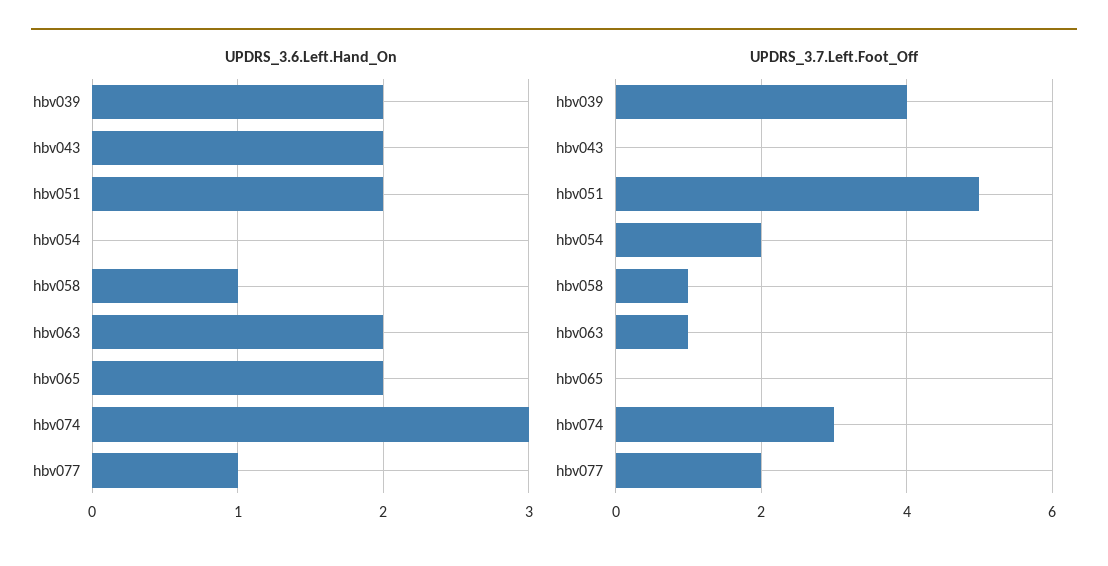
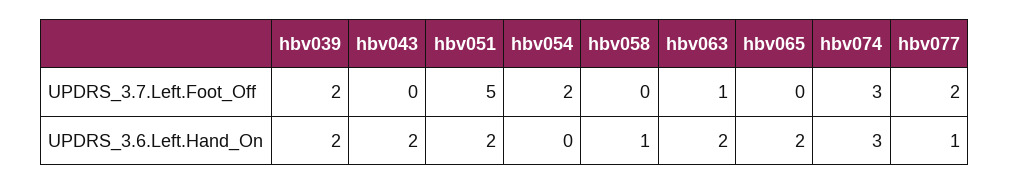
  {
    "UPDRS_3.6.Left.Hand_On": {
      "hbv039": 2,
      "hbv043": 2,
      "hbv051": 2,
      "hbv054": 0,
      "hbv058": 1,
      "hbv063": 2,
      "hbv065": 2,
      "hbv074": 3,
      "hbv077": 1
    },
    "UPDRS_3.7.Left.Foot_Off": {
-     "hbv039": 4,
+     "hbv039": 2,
      "hbv043": 0,
      "hbv051": 5,
      "hbv054": 2,
-     "hbv058": 1,
+     "hbv058": 0,
      "hbv063": 1,
      "hbv065": 0,
      "hbv074": 3,
      "hbv077": 2
    }
  }

